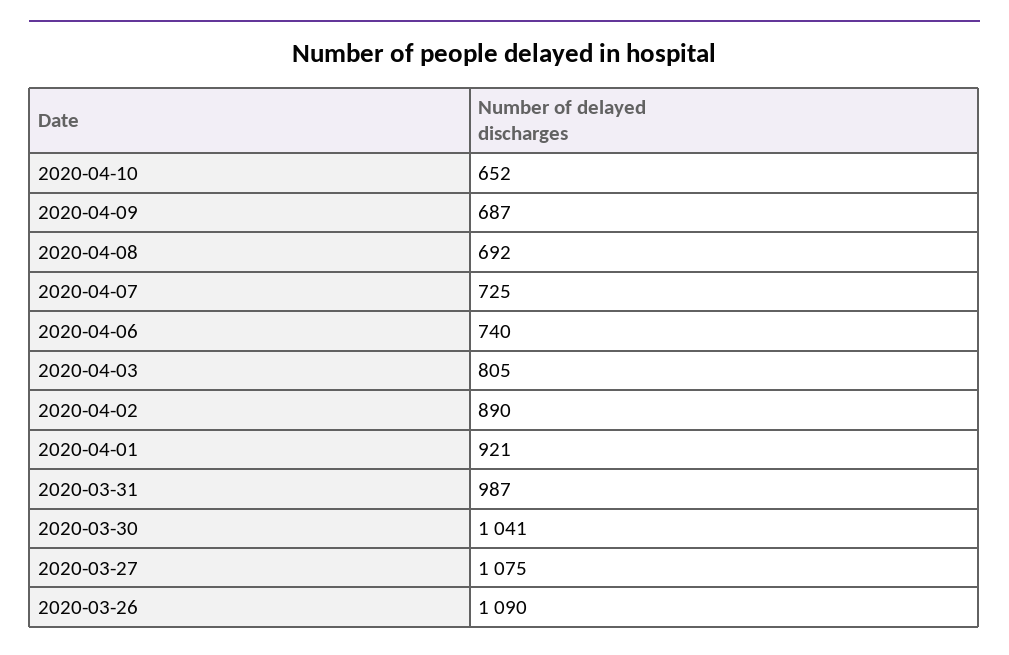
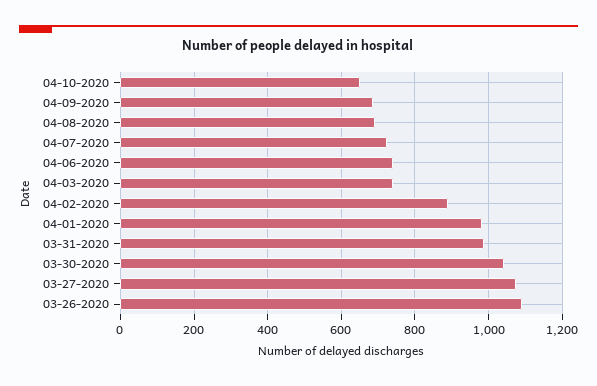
  {
    "2020-04-10": 652,
    "2020-04-09": 687,
    "2020-04-08": 692,
    "2020-04-07": 725,
    "2020-04-06": 740,
-   "2020-04-03": 805,
+   "2020-04-03": 740,
    "2020-04-02": 890,
-   "2020-04-01": 921,
+   "2020-04-01": 980,
    "2020-03-31": 987,
    "2020-03-30": 1041,
    "2020-03-27": 1075,
    "2020-03-26": 1090
  }

